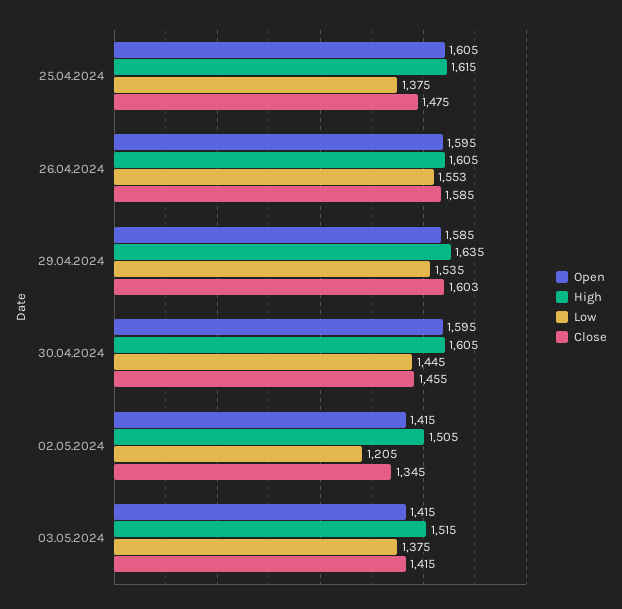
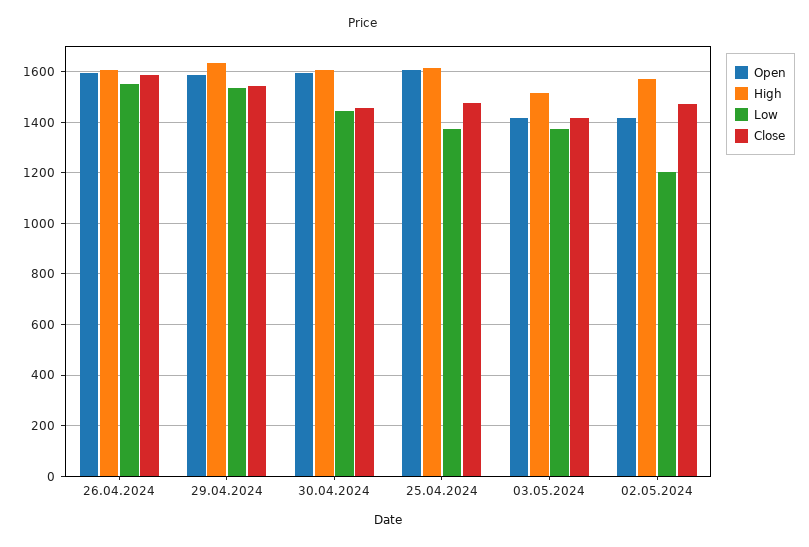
  {
    "Open": {
      "25.04.2024": 1605,
      "26.04.2024": 1595,
      "29.04.2024": 1585,
      "30.04.2024": 1595,
      "02.05.2024": 1415,
      "03.05.2024": 1415
    },
    "High": {
      "25.04.2024": 1615,
      "26.04.2024": 1605,
      "29.04.2024": 1635,
      "30.04.2024": 1605,
-     "02.05.2024": 1505,
+     "02.05.2024": 1575,
      "03.05.2024": 1515
    },
    "Low": {
      "25.04.2024": 1375,
      "26.04.2024": 1553,
      "29.04.2024": 1535,
      "30.04.2024": 1445,
      "02.05.2024": 1205,
      "03.05.2024": 1375
    },
    "Close": {
      "25.04.2024": 1475,
      "26.04.2024": 1585,
-     "29.04.2024": 1603,
+     "29.04.2024": 1550,
      "30.04.2024": 1455,
-     "02.05.2024": 1345,
+     "02.05.2024": 1475,
      "03.05.2024": 1415
    }
  }

